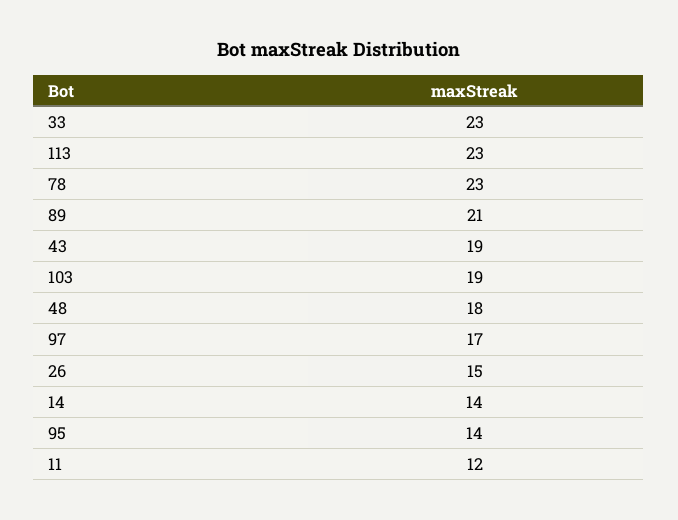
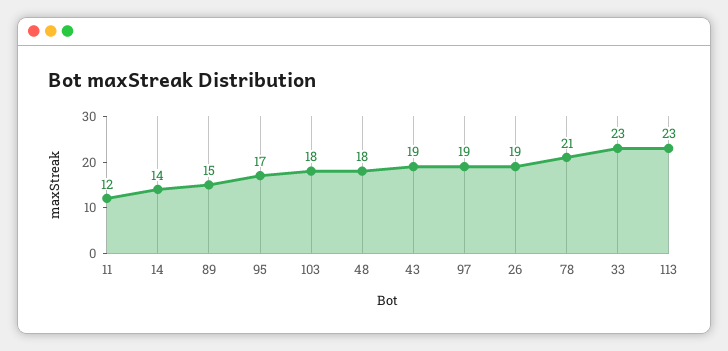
  {
    "33": 23,
    "113": 23,
-   "78": 23,
+   "78": 21,
-   "89": 21,
+   "89": 15,
    "43": 19,
-   "103": 19,
+   "103": 18,
    "48": 18,
-   "97": 17,
+   "97": 19,
-   "26": 15,
+   "26": 19,
    "14": 14,
-   "95": 14,
+   "95": 17,
    "11": 12
  }

